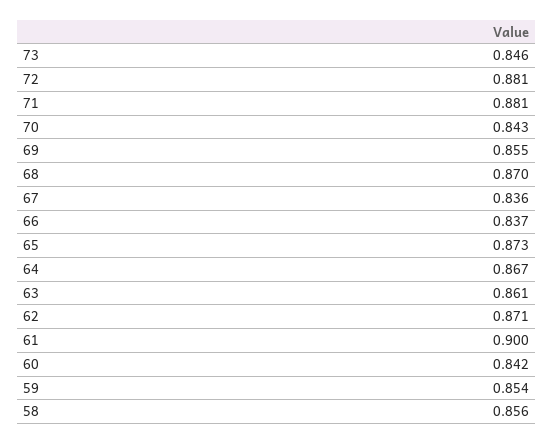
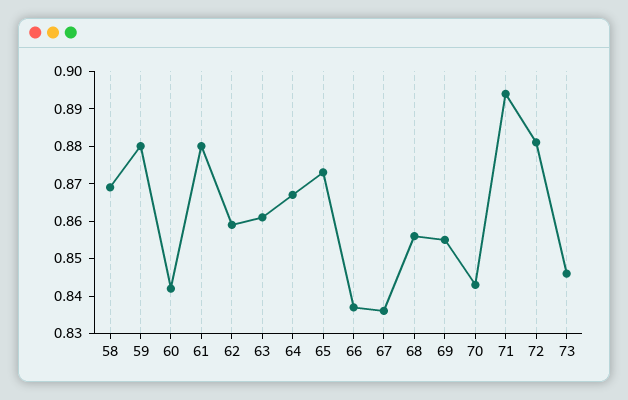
  {
    "73": 0.846,
    "72": 0.881,
-   "71": 0.881,
+   "71": 0.895,
    "70": 0.843,
    "69": 0.855,
-   "68": 0.87,
+   "68": 0.855,
    "67": 0.836,
    "66": 0.837,
    "65": 0.873,
    "64": 0.867,
    "63": 0.861,
-   "62": 0.871,
+   "62": 0.86,
-   "61": 0.9,
+   "61": 0.88,
    "60": 0.842,
-   "59": 0.854,
+   "59": 0.88,
-   "58": 0.856
+   "58": 0.87
  }

